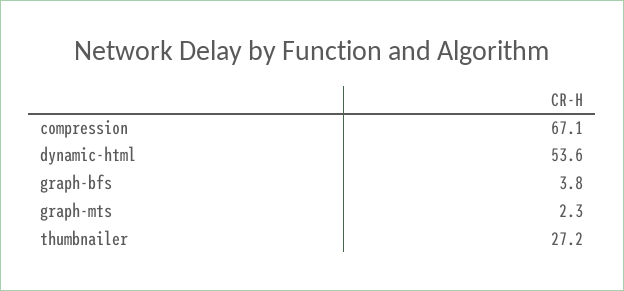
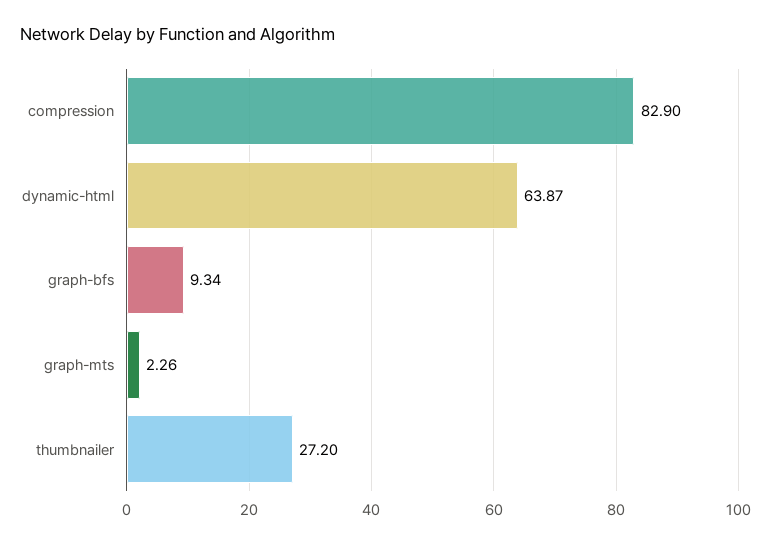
  {
-   "compression": 67.1,
+   "compression": 82.9,
-   "dynamic-html": 53.6,
+   "dynamic-html": 63.87,
-   "graph-bfs": 3.8,
+   "graph-bfs": 9.34,
    "graph-mts": 2.26,
    "thumbnailer": 27.2
  }

